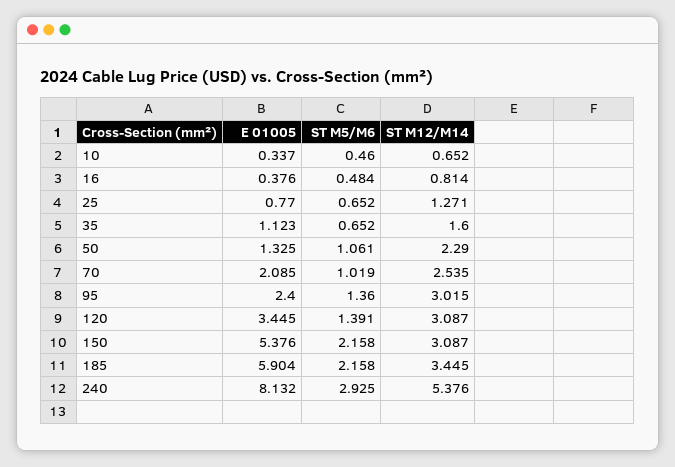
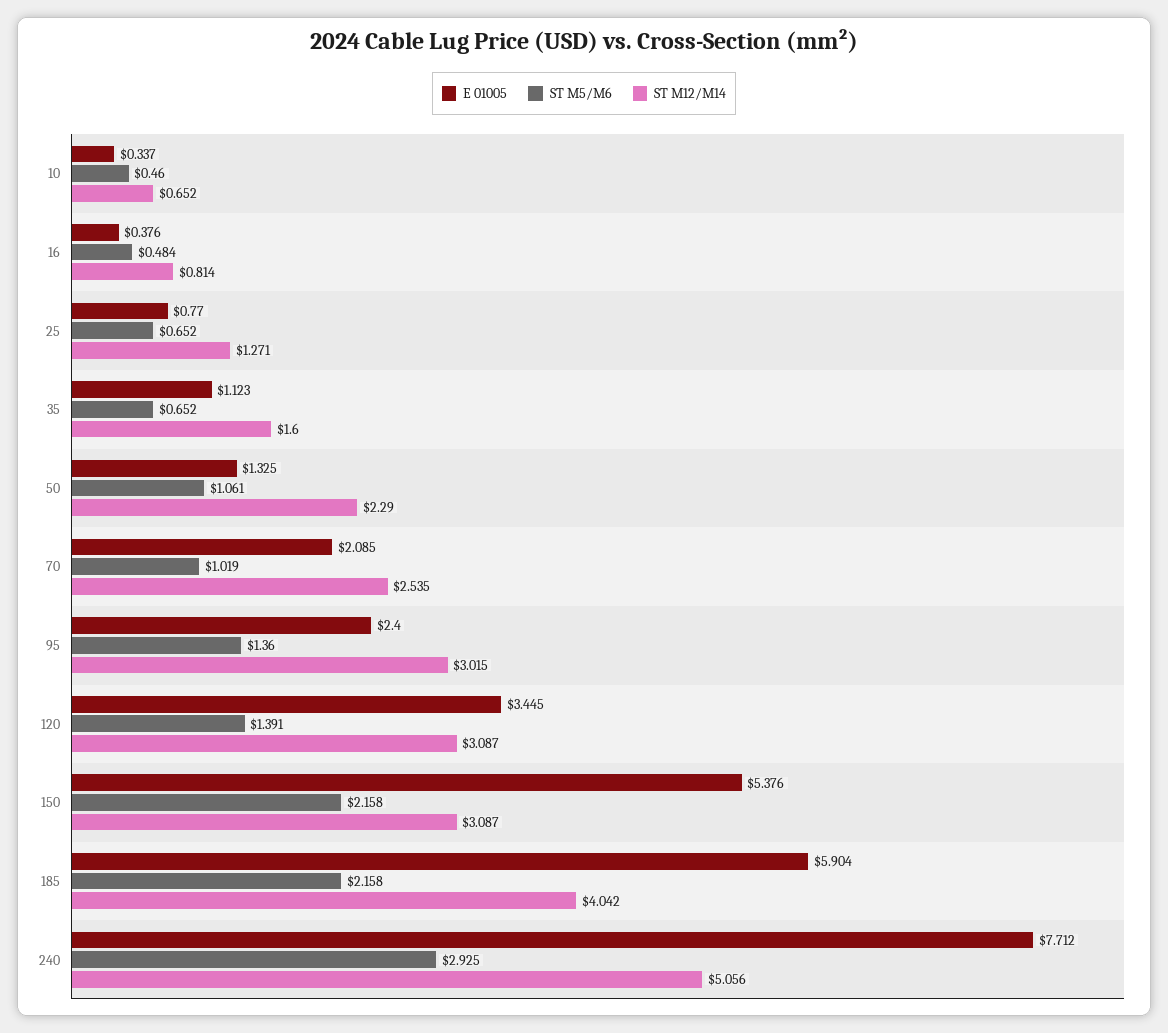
  {
    "E 01005": {
      "10": 0.337,
      "16": 0.376,
      "25": 0.77,
      "35": 1.123,
      "50": 1.325,
      "70": 2.085,
      "95": 2.4,
      "120": 3.445,
      "150": 5.376,
      "185": 5.904,
-     "240": 8.132
+     "240": 7.712
    },
    "ST M5/M6": {
      "10": 0.46,
      "16": 0.484,
      "25": 0.652,
      "35": 0.652,
      "50": 1.061,
      "70": 1.019,
      "95": 1.36,
      "120": 1.391,
      "150": 2.158,
      "185": 2.158,
      "240": 2.925
    },
    "ST M12/M14": {
      "10": 0.652,
      "16": 0.814,
      "25": 1.271,
      "35": 1.6,
      "50": 2.29,
      "70": 2.535,
      "95": 3.015,
      "120": 3.087,
      "150": 3.087,
-     "185": 3.445,
+     "185": 4.042,
-     "240": 5.376
+     "240": 5.056
    }
  }

